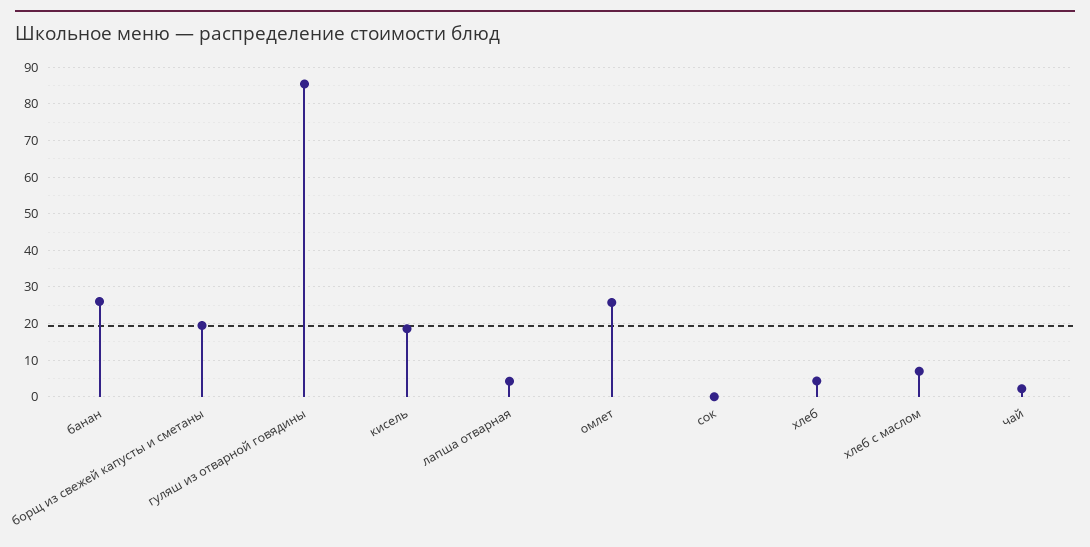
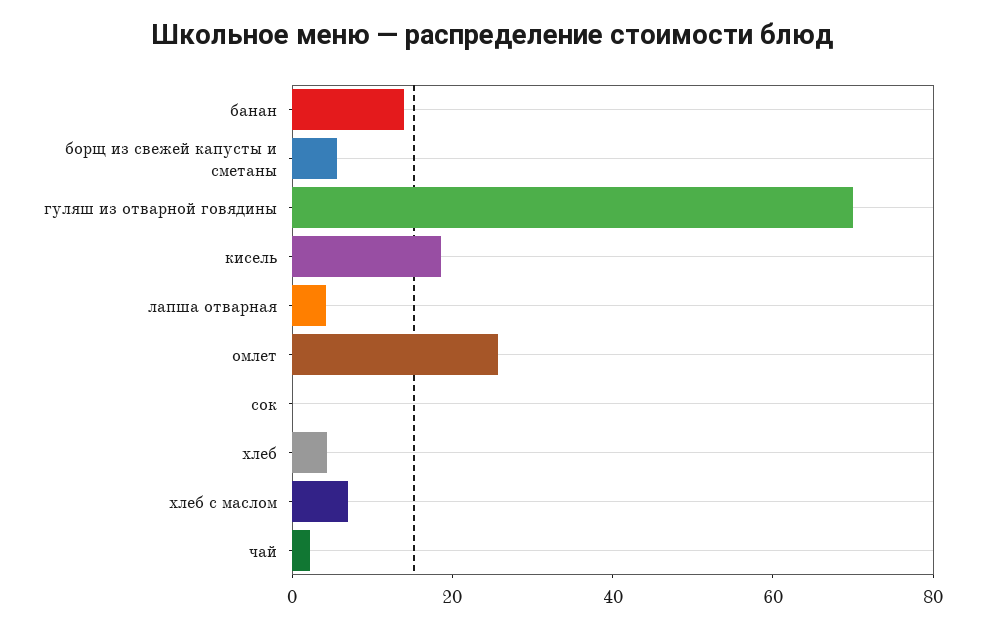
  {
-   "банан": 26,
+   "банан": 15,
-   "борщ из свежей капусты и сметаны": 20,
+   "борщ из свежей капусты и сметаны": 5,
-   "гуляш из отварной говядины": 86,
+   "гуляш из отварной говядины": 70,
    "кисель": 18,
    "лапша отварная": 4,
    "омлет": 26,
    "сок": 0,
    "хлеб": 4,
    "хлеб с маслом": 6,
    "чай": 2
  }

